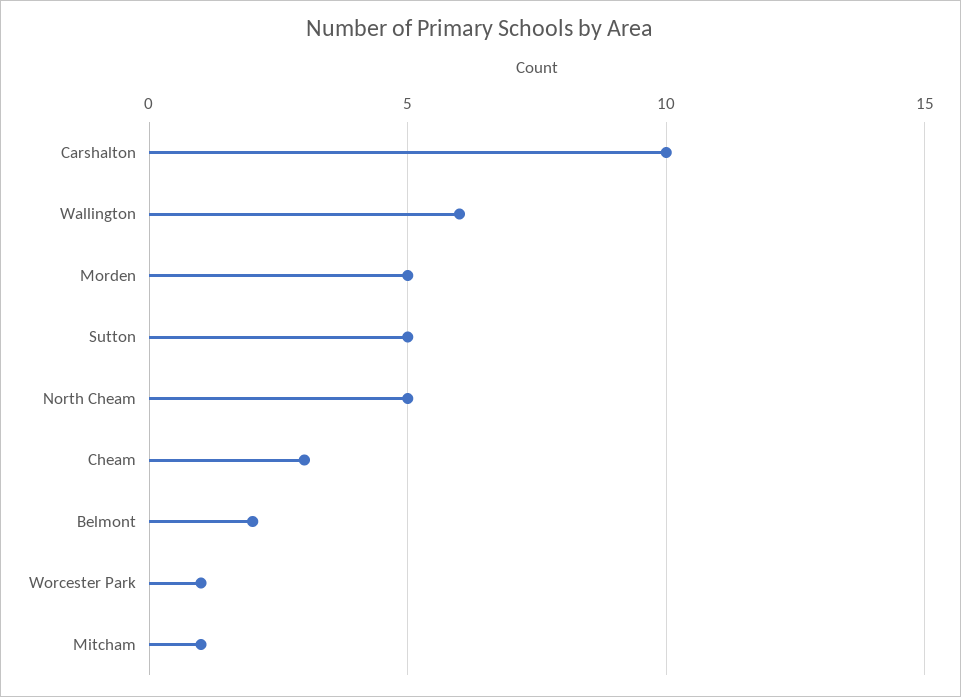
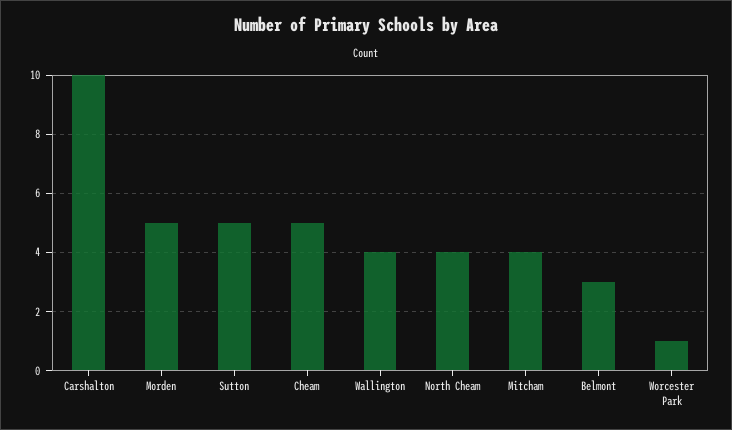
  {
    "Carshalton": 10,
-   "Wallington": 6,
+   "Wallington": 4,
    "Morden": 5,
    "Sutton": 5,
-   "North Cheam": 5,
+   "North Cheam": 4,
-   "Cheam": 3,
+   "Cheam": 5,
-   "Belmont": 2,
+   "Belmont": 3,
    "Worcester Park": 1,
-   "Mitcham": 1
+   "Mitcham": 4
  }

